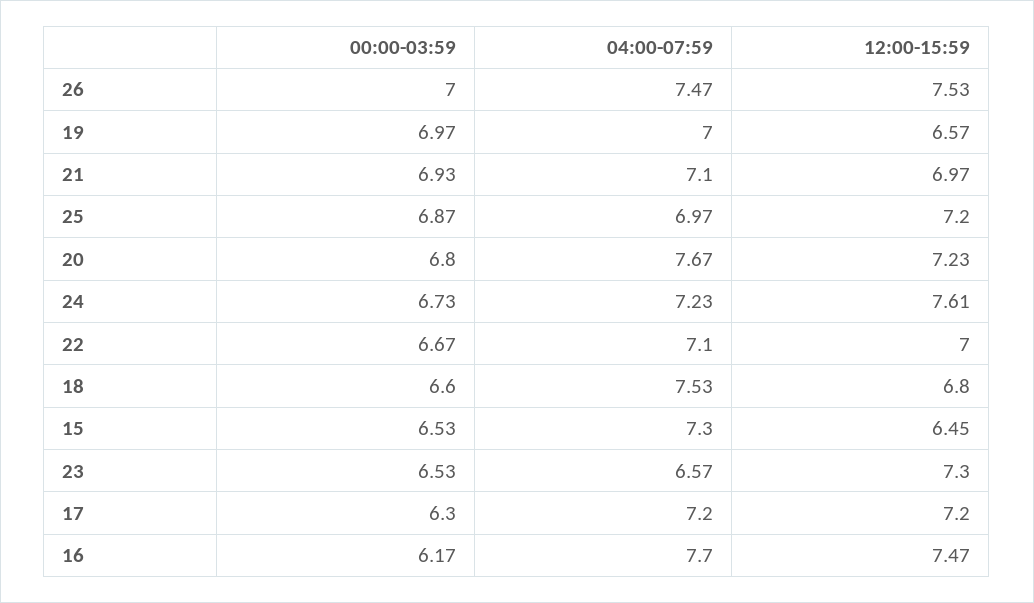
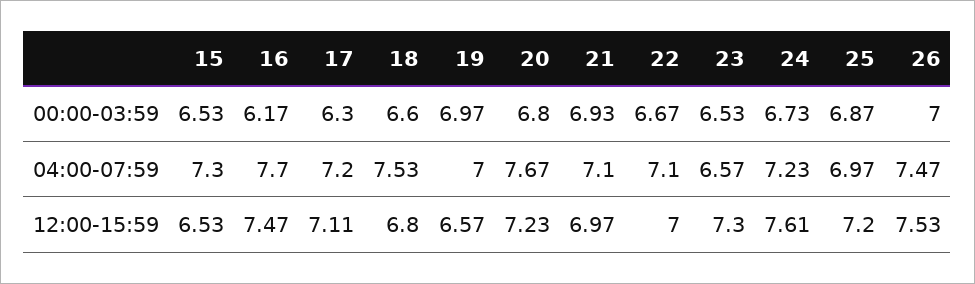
  {
    "00:00-03:59": {
      "26": 7,
      "19": 6.97,
      "21": 6.93,
      "25": 6.87,
      "20": 6.8,
      "24": 6.73,
      "22": 6.67,
      "18": 6.6,
      "15": 6.53,
      "23": 6.53,
      "17": 6.3,
      "16": 6.17
    },
    "04:00-07:59": {
      "26": 7.47,
      "19": 7,
      "21": 7.1,
      "25": 6.97,
      "20": 7.67,
      "24": 7.23,
      "22": 7.1,
      "18": 7.53,
      "15": 7.3,
      "23": 6.57,
      "17": 7.2,
      "16": 7.7
    },
    "12:00-15:59": {
      "26": 7.53,
      "19": 6.57,
      "21": 6.97,
      "25": 7.2,
      "20": 7.23,
      "24": 7.61,
      "22": 7,
      "18": 6.8,
-     "15": 6.45,
+     "15": 6.53,
      "23": 7.3,
-     "17": 7.2,
+     "17": 7.11,
      "16": 7.47
    }
  }

